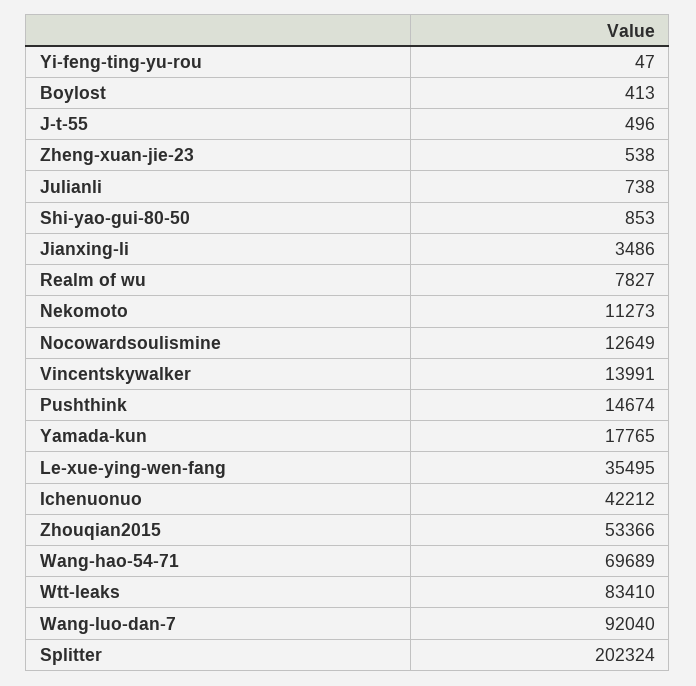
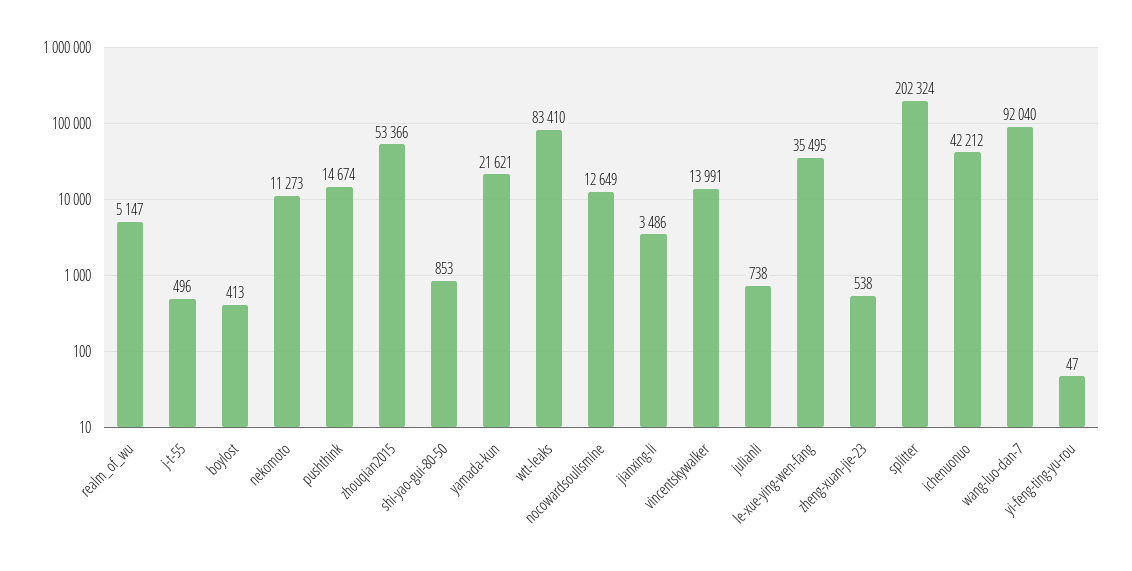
  {
    "Yi-feng-ting-yu-rou": 47,
    "Boylost": 413,
    "J-t-55": 496,
    "Zheng-xuan-jie-23": 538,
    "Julianli": 738,
    "Shi-yao-gui-80-50": 853,
    "Jianxing-li": 3486,
-   "Realm of wu": 7827,
+   "Realm of wu": 5147,
    "Nekomoto": 11273,
    "Nocowardsoulismine": 12649,
    "Vincentskywalker": 13991,
    "Pushthink": 14674,
-   "Yamada-kun": 17765,
+   "Yamada-kun": 21621,
    "Le-xue-ying-wen-fang": 35495,
    "Ichenuonuo": 42212,
    "Zhouqian2015": 53366,
-   "Wang-hao-54-71": 69689,
    "Wtt-leaks": 83410,
    "Wang-luo-dan-7": 92040,
    "Splitter": 202324
  }

